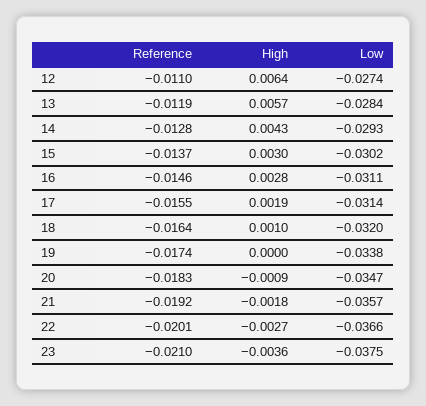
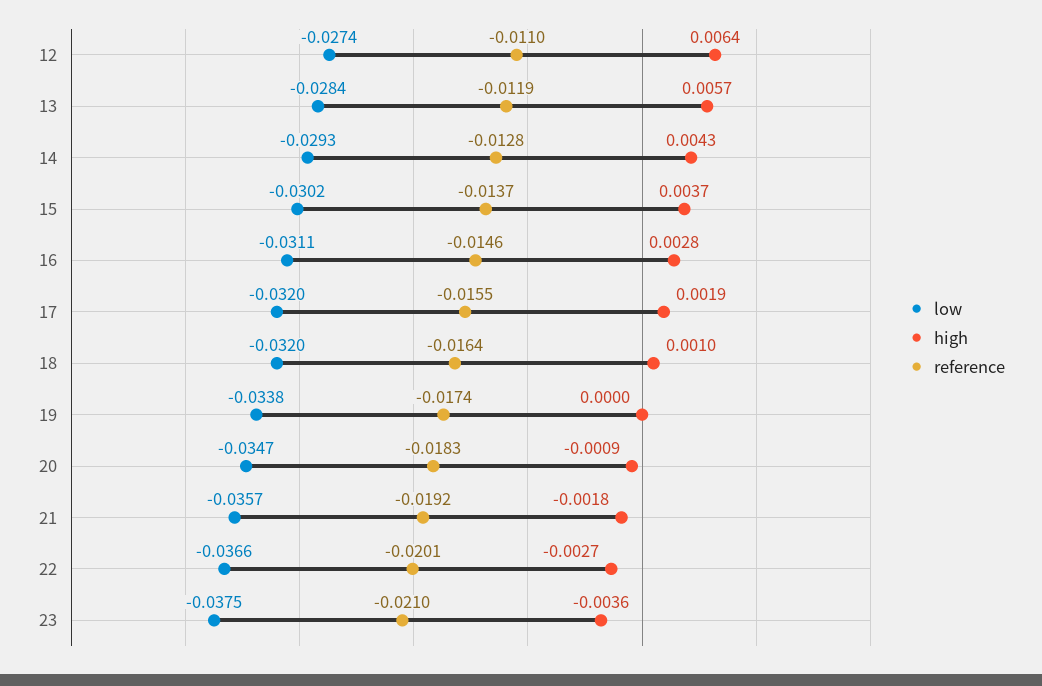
  {
    "Reference": {
      "12": -0.011,
      "13": -0.0119,
      "14": -0.0128,
      "15": -0.0137,
      "16": -0.0146,
      "17": -0.0155,
      "18": -0.0164,
      "19": -0.0174,
      "20": -0.0183,
      "21": -0.0192,
      "22": -0.0201,
      "23": -0.021
    },
    "High": {
      "12": 0.0064,
      "13": 0.0057,
      "14": 0.0043,
-     "15": 0.003,
+     "15": 0.0037,
      "16": 0.0028,
      "17": 0.0019,
      "18": 0.001,
      "19": 0,
      "20": -0.0009,
      "21": -0.0018,
      "22": -0.0027,
      "23": -0.0036
    },
    "Low": {
      "12": -0.0274,
      "13": -0.0284,
      "14": -0.0293,
      "15": -0.0302,
      "16": -0.0311,
-     "17": -0.0314,
+     "17": -0.032,
      "18": -0.032,
      "19": -0.0338,
      "20": -0.0347,
      "21": -0.0357,
      "22": -0.0366,
      "23": -0.0375
    }
  }

